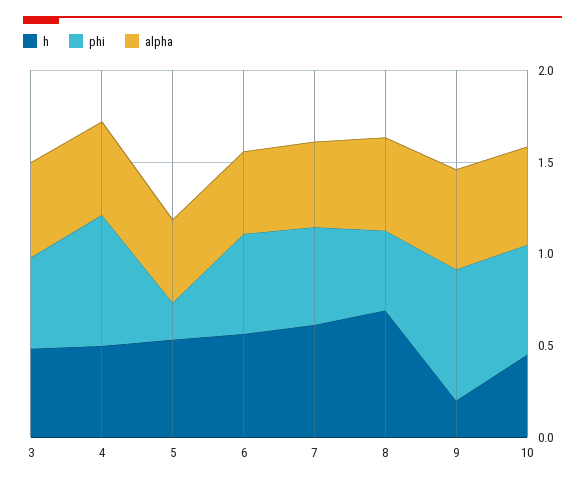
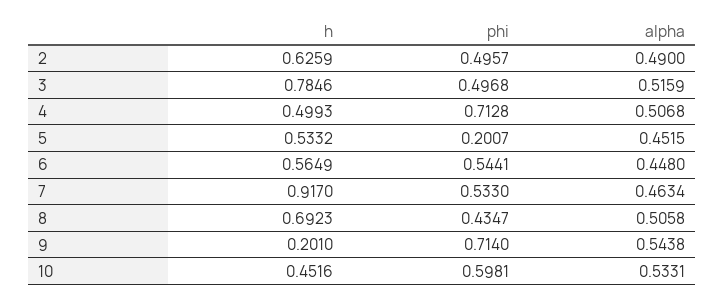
  {
    "h": {
-     "3": 0.5,
+     "3": 0.7846,
      "4": 0.4993,
      "5": 0.5332,
      "6": 0.5649,
-     "7": 0.6,
+     "7": 0.917,
      "8": 0.6923,
      "9": 0.201,
-     "10": 0.4516
+     "10": 0.4516,
+     "2": 0.6259
    },
    "phi": {
      "3": 0.4968,
      "4": 0.7128,
      "5": 0.2007,
      "6": 0.5441,
      "7": 0.533,
      "8": 0.4347,
      "9": 0.714,
-     "10": 0.5981
+     "10": 0.5981,
+     "2": 0.4957
    },
    "alpha": {
      "3": 0.5159,
      "4": 0.5068,
      "5": 0.4515,
      "6": 0.448,
      "7": 0.4634,
      "8": 0.5058,
      "9": 0.5438,
-     "10": 0.5331
+     "10": 0.5331,
+     "2": 0.49
    }
  }

